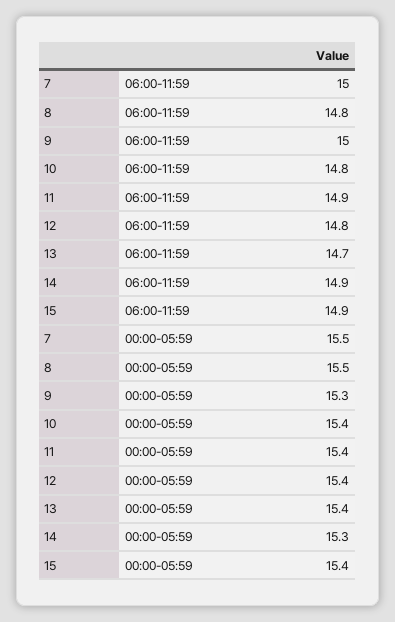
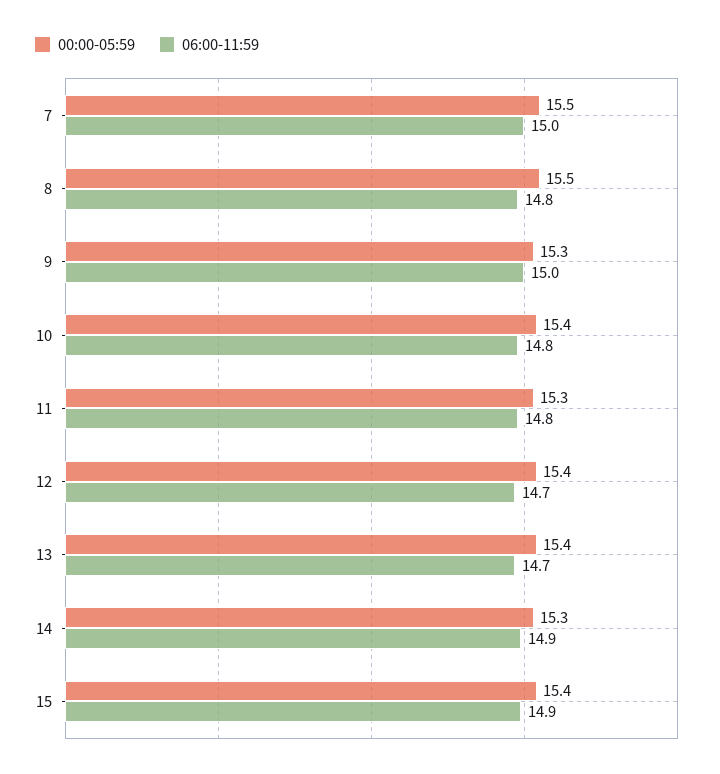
  {
    "06:00-11:59": {
      "7": 15,
      "8": 14.8,
      "9": 15,
      "10": 14.8,
-     "11": 14.9,
+     "11": 14.8,
-     "12": 14.8,
+     "12": 14.7,
      "13": 14.7,
      "14": 14.9,
      "15": 14.9
    },
    "00:00-05:59": {
      "7": 15.5,
      "8": 15.5,
      "9": 15.3,
      "10": 15.4,
-     "11": 15.4,
+     "11": 15.3,
      "12": 15.4,
      "13": 15.4,
      "14": 15.3,
      "15": 15.4
    }
  }

